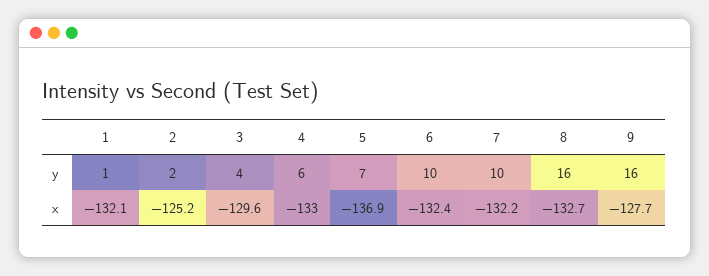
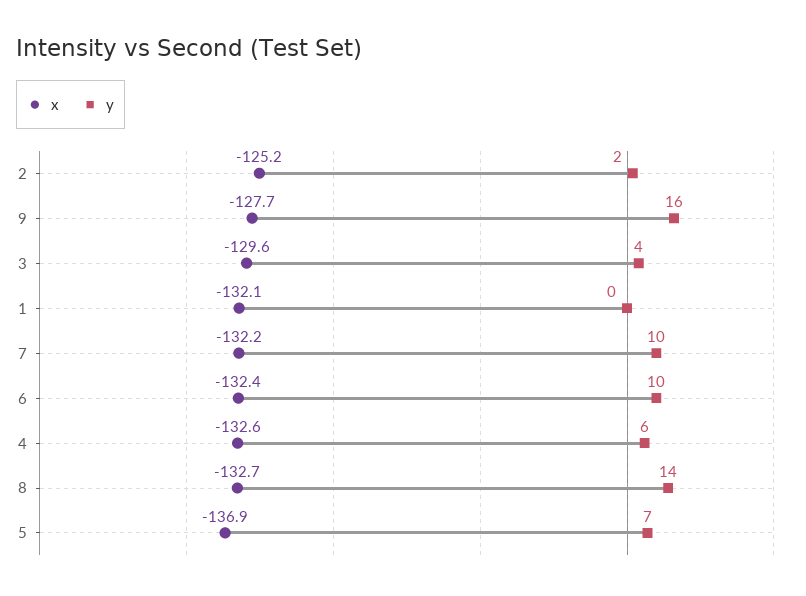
  {
    "y": {
-     "1": 1,
+     "1": 0,
      "2": 2,
      "3": 4,
      "4": 6,
      "5": 7,
      "6": 10,
      "7": 10,
-     "8": 16,
+     "8": 14,
      "9": 16
    },
    "x": {
      "1": -132.1,
      "2": -125.2,
      "3": -129.6,
-     "4": -133,
+     "4": -132.6,
      "5": -136.9,
      "6": -132.4,
      "7": -132.2,
      "8": -132.7,
      "9": -127.7
    }
  }

